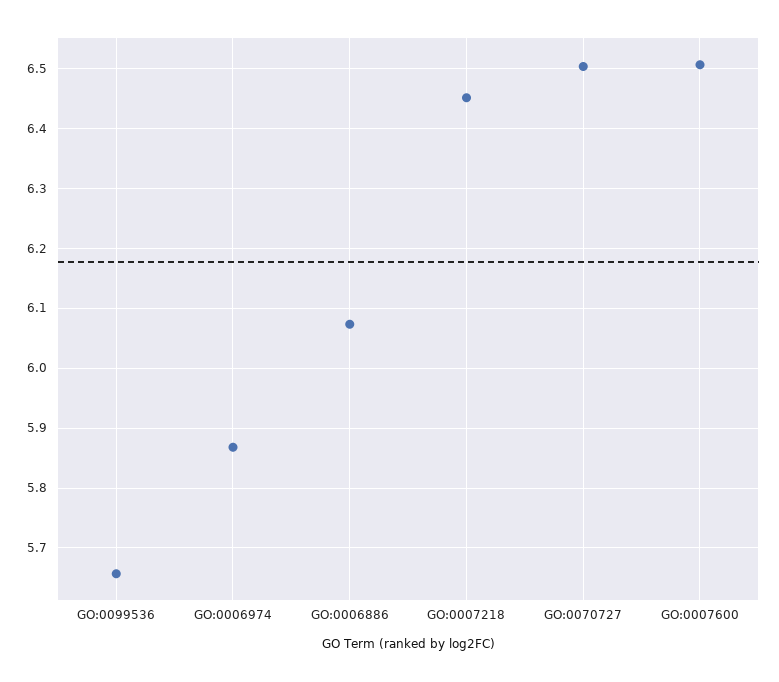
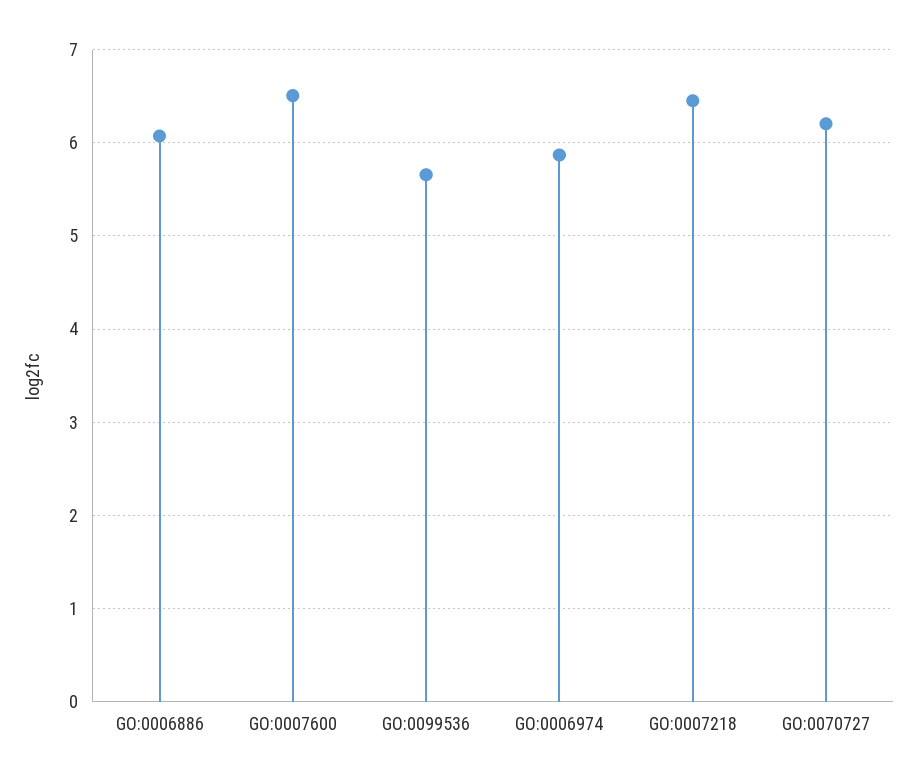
  {
    "GO:0099536": 5.66,
    "GO:0006974": 5.86,
    "GO:0006886": 6.08,
    "GO:0007218": 6.46,
-   "GO:0070727": 6.5,
+   "GO:0070727": 6.2,
    "GO:0007600": 6.5
  }

